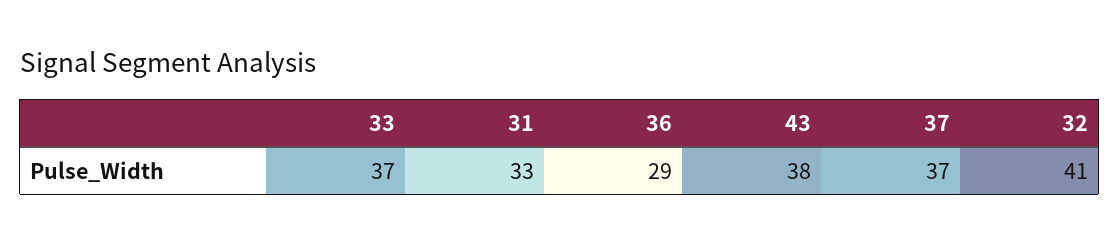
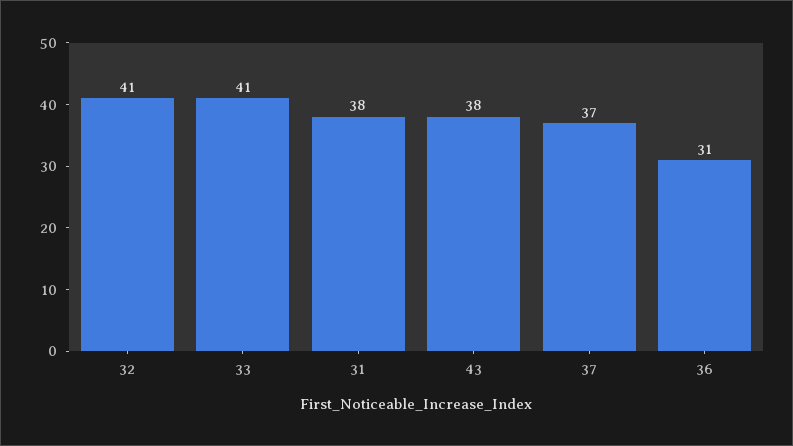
  {
-   "33": 37,
+   "33": 41,
-   "31": 33,
+   "31": 38,
-   "36": 29,
+   "36": 31,
    "43": 38,
    "37": 37,
    "32": 41
  }

